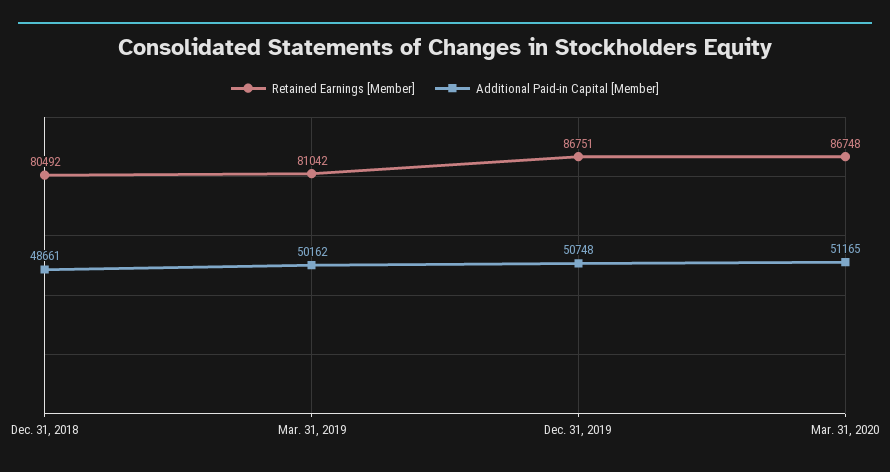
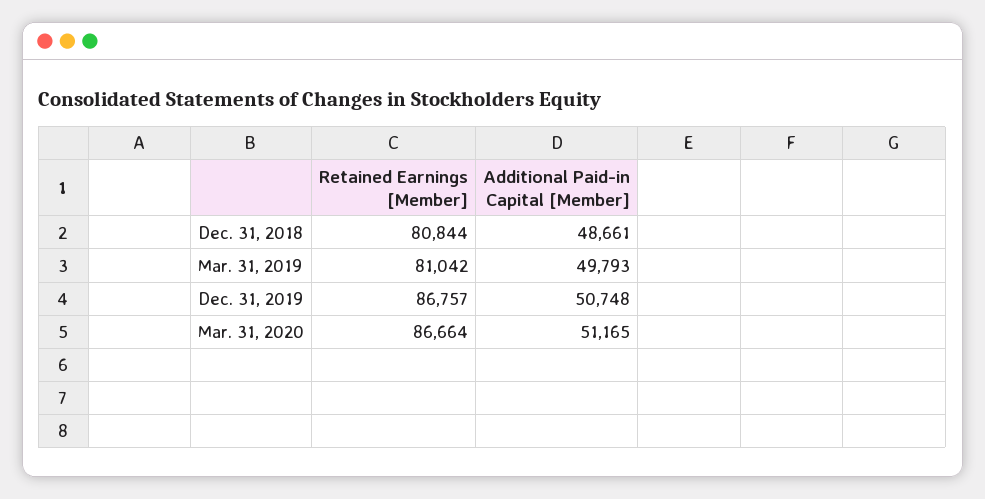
  {
    "Retained Earnings [Member]": {
-     "Dec. 31, 2018": 80492,
+     "Dec. 31, 2018": 80844,
      "Mar. 31, 2019": 81042,
-     "Dec. 31, 2019": 86751,
+     "Dec. 31, 2019": 86757,
-     "Mar. 31, 2020": 86748
+     "Mar. 31, 2020": 86664
    },
    "Additional Paid-in Capital [Member]": {
      "Dec. 31, 2018": 48661,
-     "Mar. 31, 2019": 50162,
+     "Mar. 31, 2019": 49793,
      "Dec. 31, 2019": 50748,
      "Mar. 31, 2020": 51165
    }
  }

